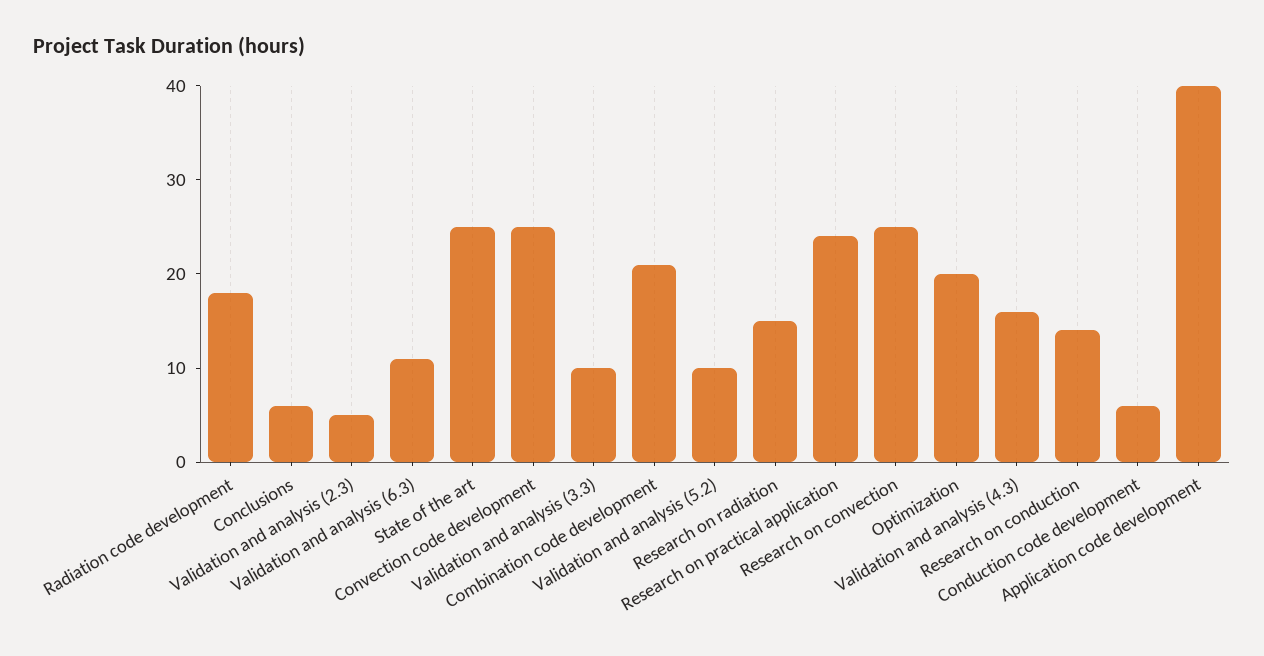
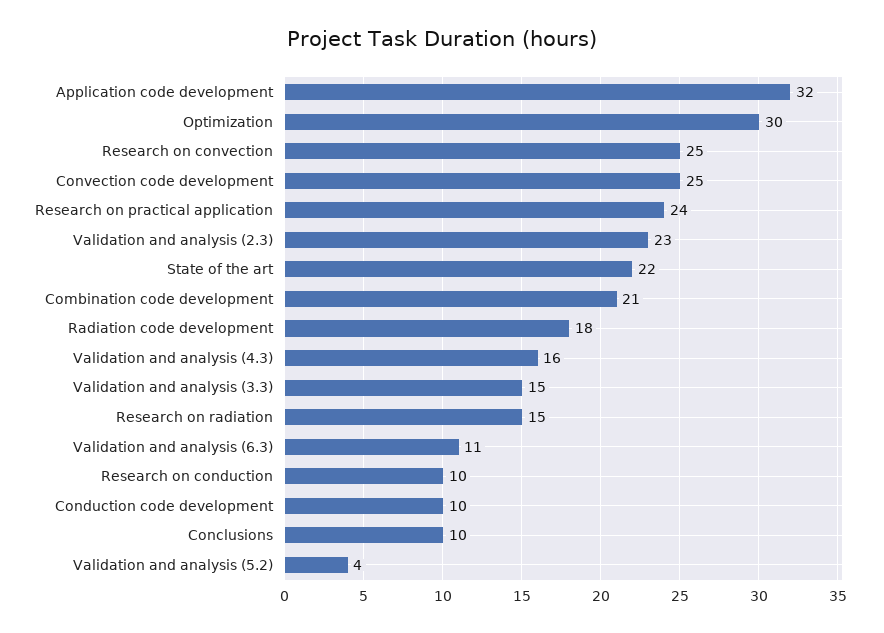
  {
    "Radiation code development": 18,
-   "Conclusions": 6,
+   "Conclusions": 10,
-   "Validation and analysis (2.3)": 5,
+   "Validation and analysis (2.3)": 23,
    "Validation and analysis (6.3)": 11,
-   "State of the art": 25,
+   "State of the art": 22,
    "Convection code development": 25,
-   "Validation and analysis (3.3)": 10,
+   "Validation and analysis (3.3)": 15,
    "Combination code development": 21,
-   "Validation and analysis (5.2)": 10,
+   "Validation and analysis (5.2)": 4,
    "Research on radiation": 15,
    "Research on practical application": 24,
    "Research on convection": 25,
-   "Optimization": 20,
+   "Optimization": 30,
    "Validation and analysis (4.3)": 16,
-   "Research on conduction": 14,
+   "Research on conduction": 10,
-   "Conduction code development": 6,
+   "Conduction code development": 10,
-   "Application code development": 40
+   "Application code development": 32
  }

